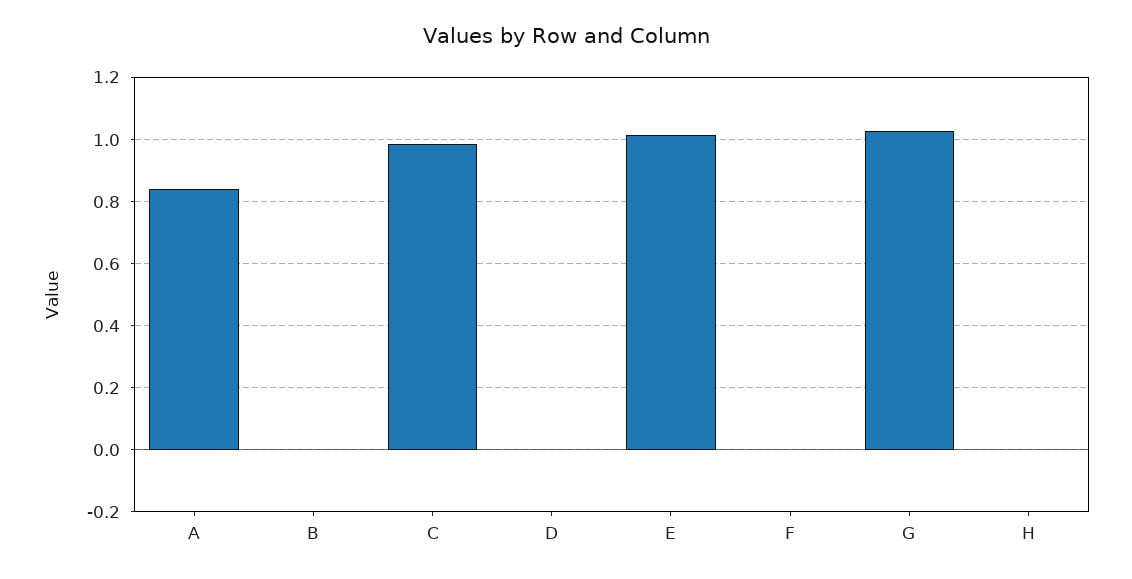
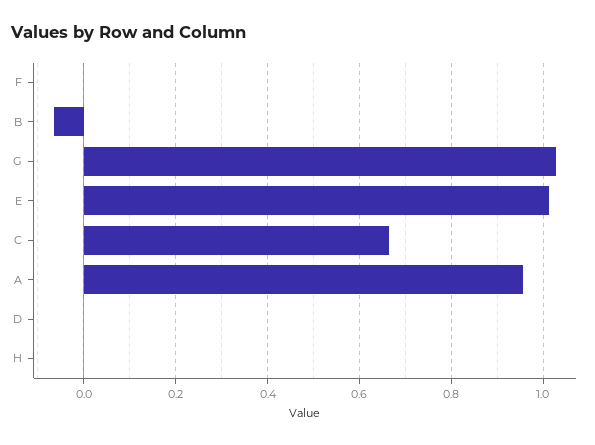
  {
-   "A": 0.84,
+   "A": 0.96,
-   "B": 0,
+   "B": -0.06,
-   "C": 0.98,
+   "C": 0.66,
    "D": 0,
    "E": 1.02,
    "F": 0,
    "G": 1.02,
    "H": 0
  }

